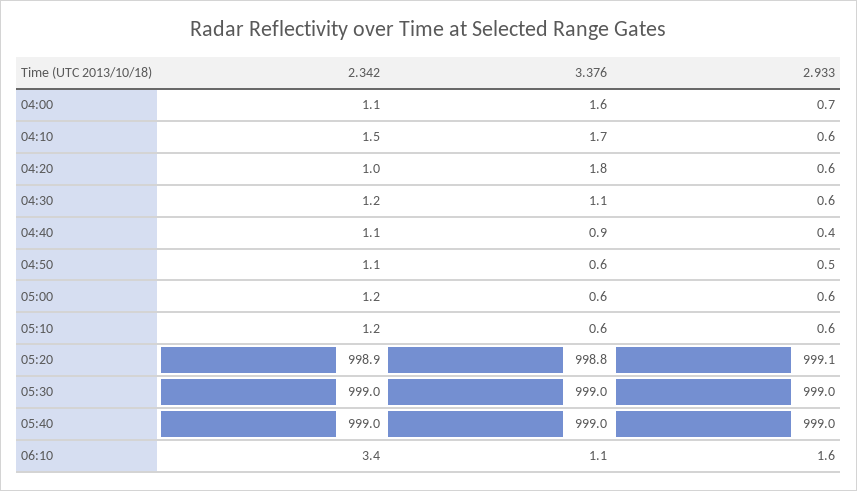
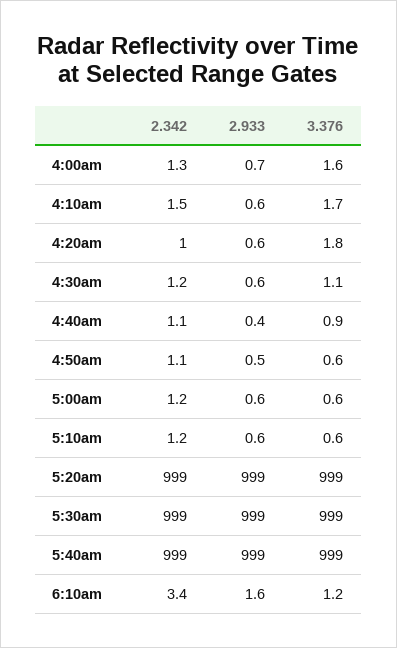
  {
    "2.342": {
-     "04:00": 1.1,
+     "04:00": 1.3,
      "04:10": 1.5,
      "04:20": 1,
      "04:30": 1.2,
      "04:40": 1.1,
      "04:50": 1.1,
      "05:00": 1.2,
      "05:10": 1.2,
-     "05:20": 998.9,
+     "05:20": 999,
      "05:30": 999,
      "05:40": 999,
      "06:10": 3.4
    },
    "3.376": {
      "04:00": 1.6,
      "04:10": 1.7,
      "04:20": 1.8,
      "04:30": 1.1,
      "04:40": 0.9,
      "04:50": 0.6,
      "05:00": 0.6,
      "05:10": 0.6,
-     "05:20": 998.8,
+     "05:20": 999,
      "05:30": 999,
      "05:40": 999,
-     "06:10": 1.1
+     "06:10": 1.2
    },
    "2.933": {
      "04:00": 0.7,
      "04:10": 0.6,
      "04:20": 0.6,
      "04:30": 0.6,
      "04:40": 0.4,
      "04:50": 0.5,
      "05:00": 0.6,
      "05:10": 0.6,
-     "05:20": 999.1,
+     "05:20": 999,
      "05:30": 999,
      "05:40": 999,
      "06:10": 1.6
    }
  }

